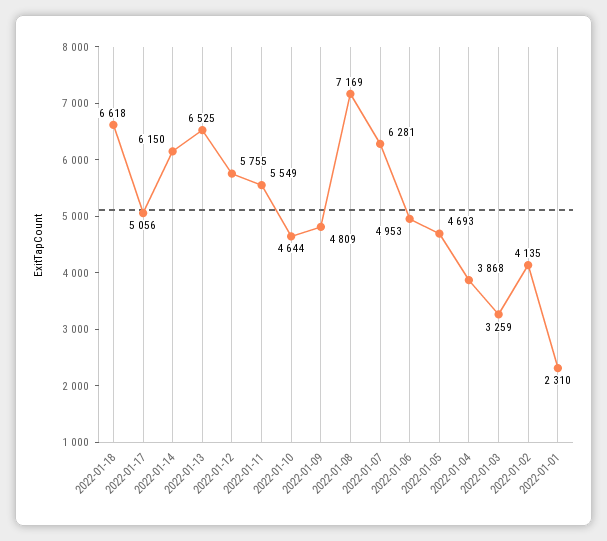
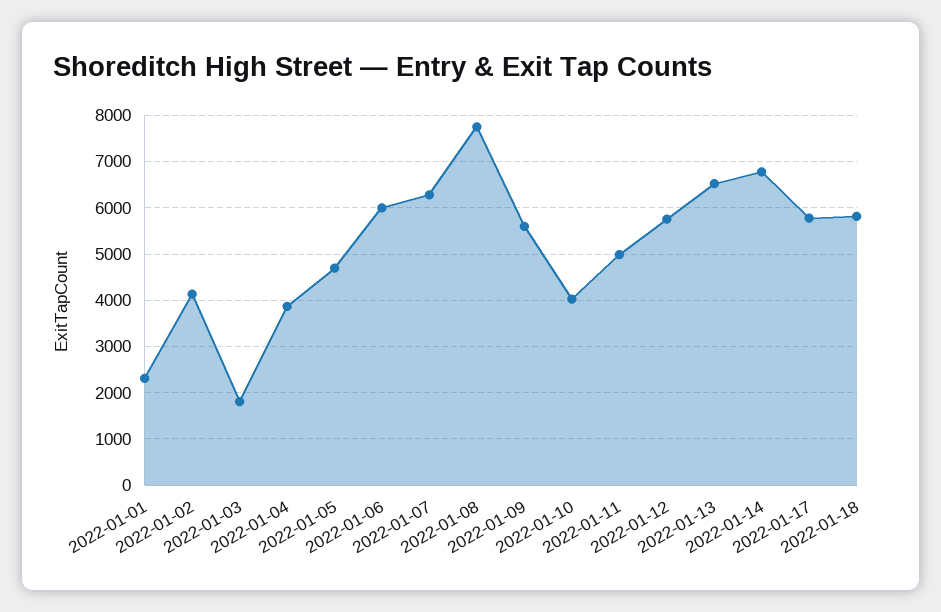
  {
-   "2022-01-18": 6618,
+   "2022-01-18": 5800,
-   "2022-01-17": 5056,
+   "2022-01-17": 5800,
-   "2022-01-14": 6150,
+   "2022-01-14": 6800,
    "2022-01-13": 6525,
    "2022-01-12": 5755,
-   "2022-01-11": 5549,
+   "2022-01-11": 5000,
-   "2022-01-10": 4644,
+   "2022-01-10": 4000,
-   "2022-01-09": 4809,
+   "2022-01-09": 5600,
-   "2022-01-08": 7169,
+   "2022-01-08": 7800,
    "2022-01-07": 6281,
-   "2022-01-06": 4953,
+   "2022-01-06": 6000,
    "2022-01-05": 4693,
    "2022-01-04": 3868,
-   "2022-01-03": 3259,
+   "2022-01-03": 1800,
    "2022-01-02": 4135,
    "2022-01-01": 2310
  }

